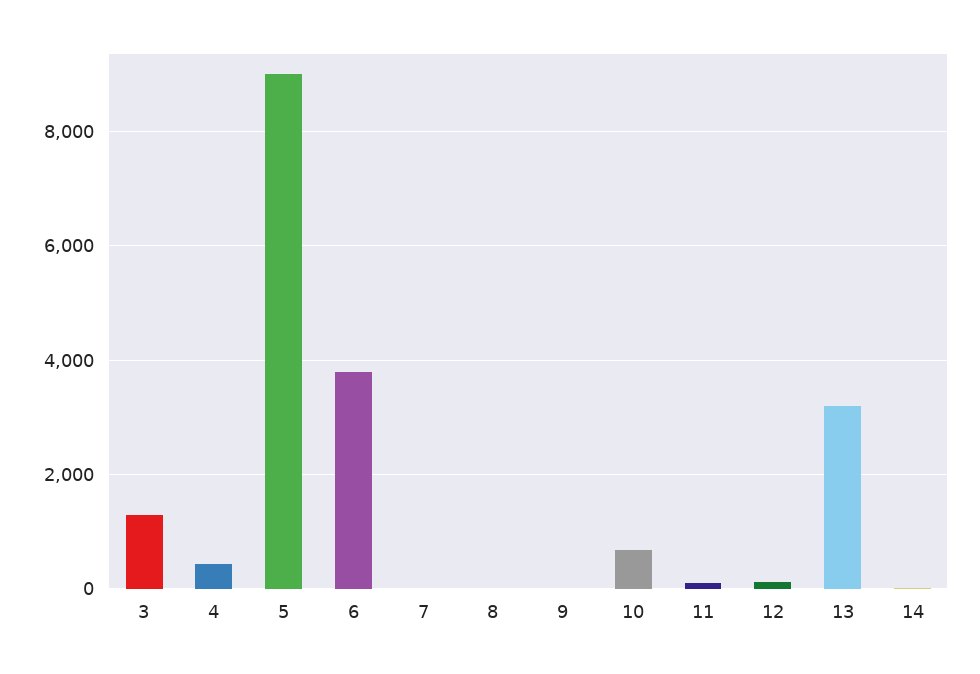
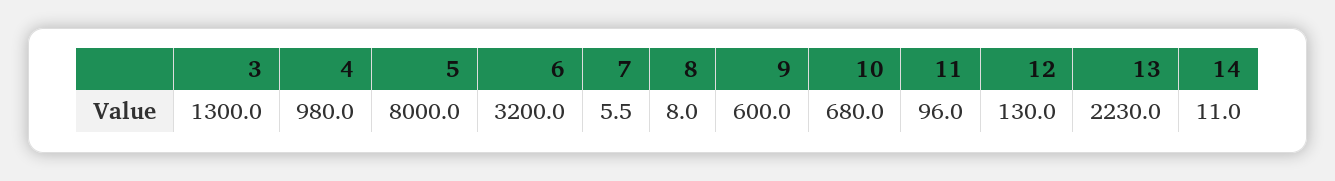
  {
    "3": 1300,
-   "4": 400,
+   "4": 980,
-   "5": 9000,
+   "5": 8000,
-   "6": 3800,
+   "6": 3200,
    "7": 5.5,
    "8": 8,
-   "9": 0,
+   "9": 600,
    "10": 680,
    "11": 96,
    "12": 130,
-   "13": 3200,
+   "13": 2230,
    "14": 11
  }

